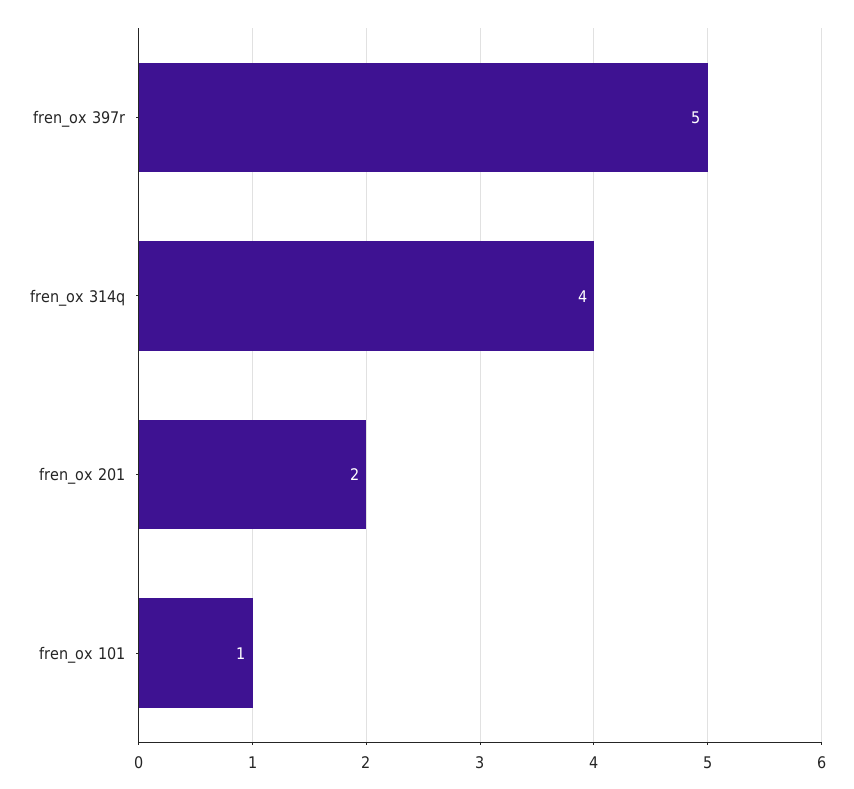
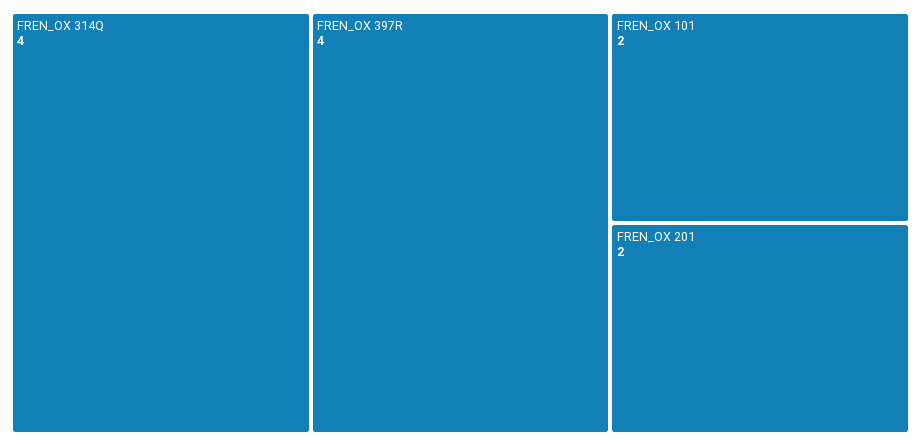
  {
-   "fren_ox 397r": 5,
+   "fren_ox 397r": 4,
    "fren_ox 314q": 4,
    "fren_ox 201": 2,
-   "fren_ox 101": 1
+   "fren_ox 101": 2
  }

